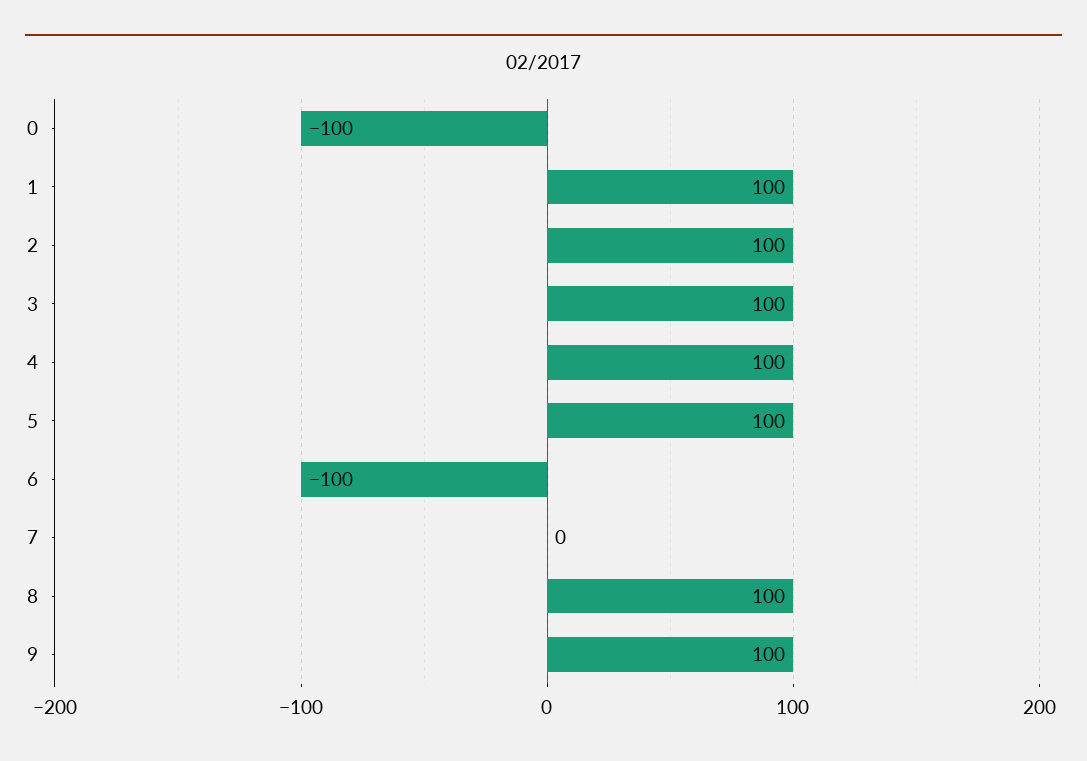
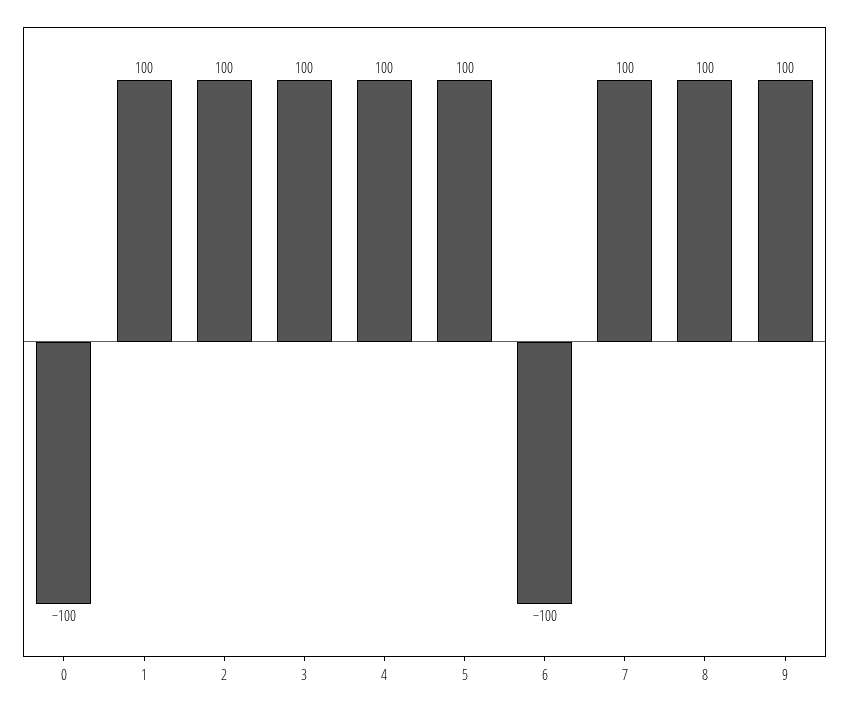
  {
    "0": -100,
    "1": 100,
    "2": 100,
    "3": 100,
    "4": 100,
    "5": 100,
    "6": -100,
-   "7": 0,
+   "7": 100,
    "8": 100,
    "9": 100
  }

